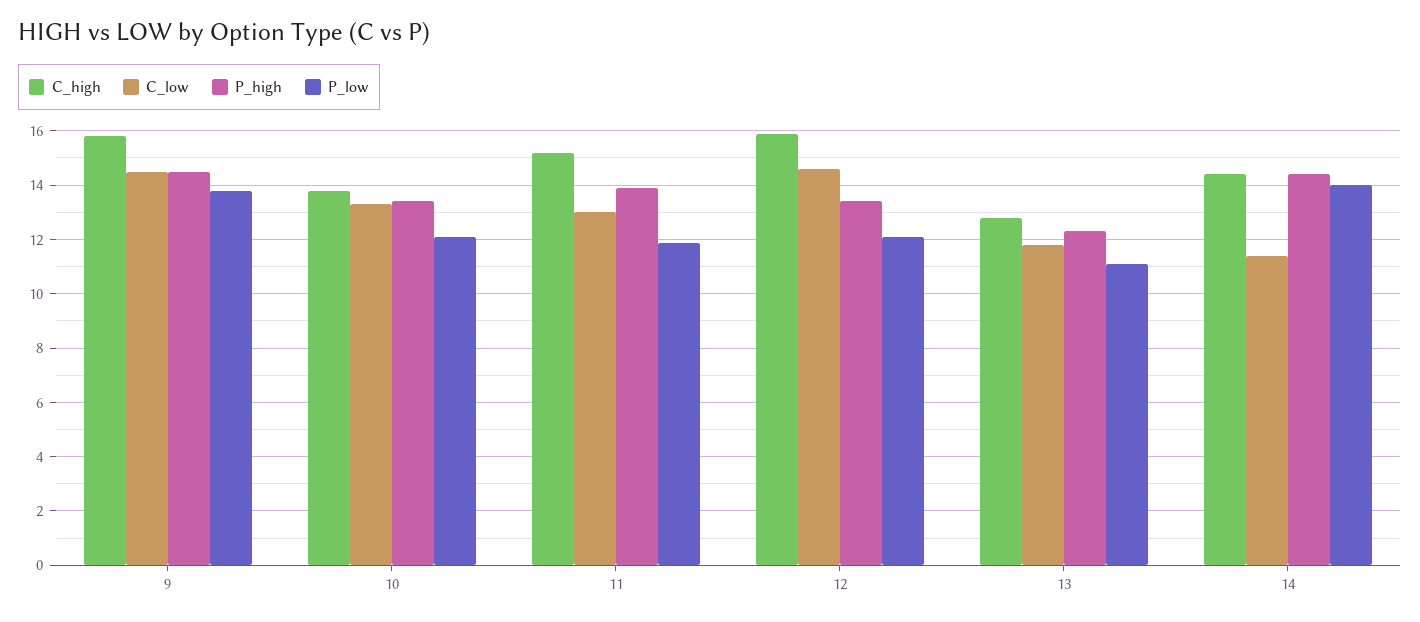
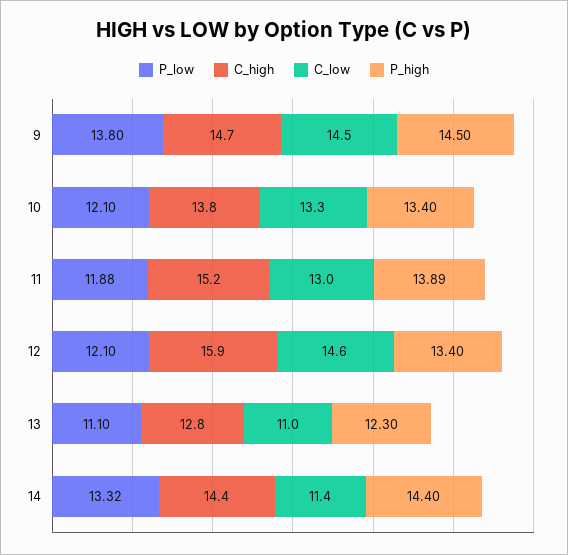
  {
    "C_high": {
-     "9": 15.75,
+     "9": 14.7,
      "10": 13.8,
      "11": 15.2,
      "12": 15.9,
      "13": 12.8,
      "14": 14.4
    },
    "C_low": {
      "9": 14.5,
      "10": 13.3,
      "11": 13,
      "12": 14.6,
-     "13": 11.75,
+     "13": 11,
      "14": 11.4
    },
    "P_high": {
      "9": 14.5,
      "10": 13.4,
      "11": 13.89,
      "12": 13.4,
      "13": 12.3,
      "14": 14.4
    },
    "P_low": {
      "9": 13.8,
      "10": 12.1,
      "11": 11.88,
      "12": 12.1,
      "13": 11.1,
-     "14": 14
+     "14": 13.32
    }
  }

